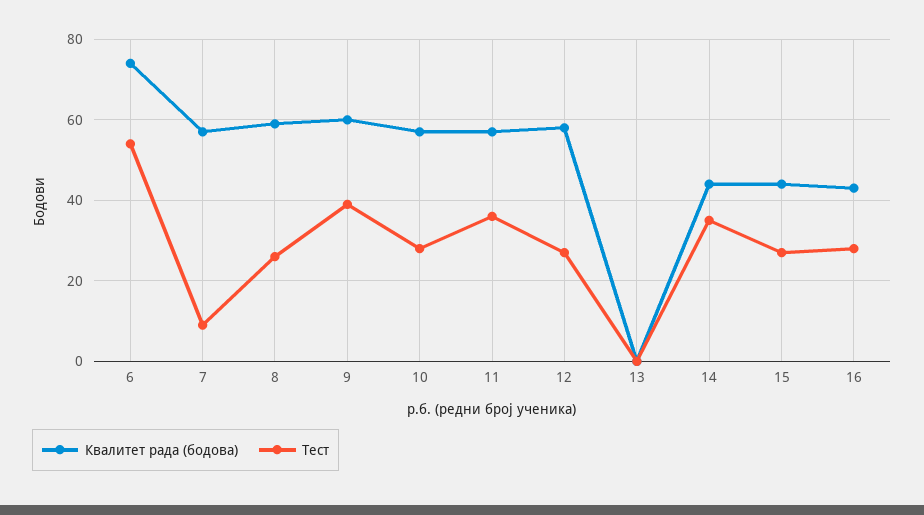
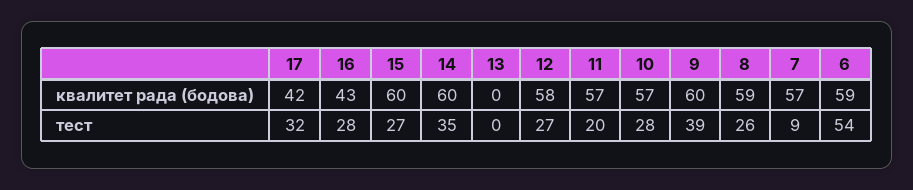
  {
    "Квалитет рада (бодова)": {
-     "6": 75,
+     "6": 59,
      "7": 57,
      "8": 59,
      "9": 60,
      "10": 57,
      "11": 57,
      "12": 58,
      "13": 0,
-     "14": 45,
+     "14": 60,
-     "15": 45,
+     "15": 60,
-     "16": 43
+     "16": 43,
+     "17": 42
    },
    "Тест": {
      "6": 54,
      "7": 9,
      "8": 26,
      "9": 39,
      "10": 28,
-     "11": 35,
+     "11": 20,
      "12": 27,
      "13": 0,
      "14": 35,
      "15": 27,
-     "16": 28
+     "16": 28,
+     "17": 32
    }
  }

